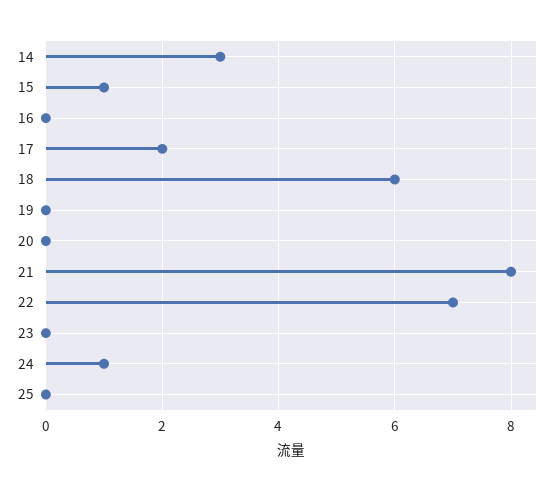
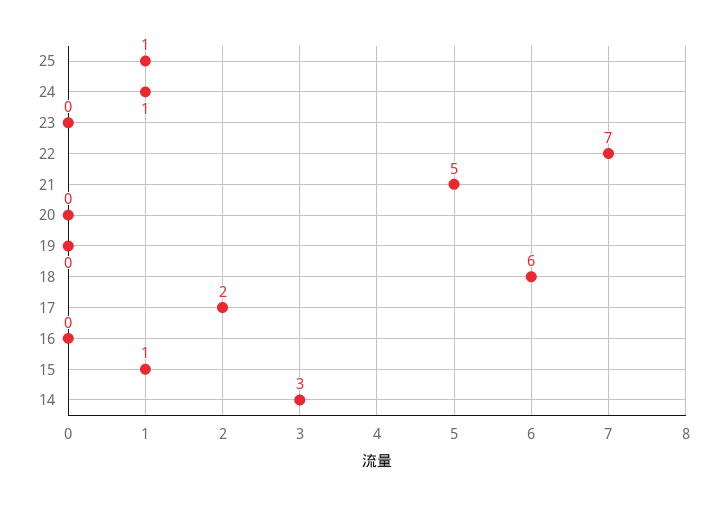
  {
    "14": 3,
    "15": 1,
    "16": 0,
    "17": 2,
    "18": 6,
    "19": 0,
    "20": 0,
-   "21": 8,
+   "21": 5,
    "22": 7,
    "23": 0,
    "24": 1,
-   "25": 0
+   "25": 1
  }

